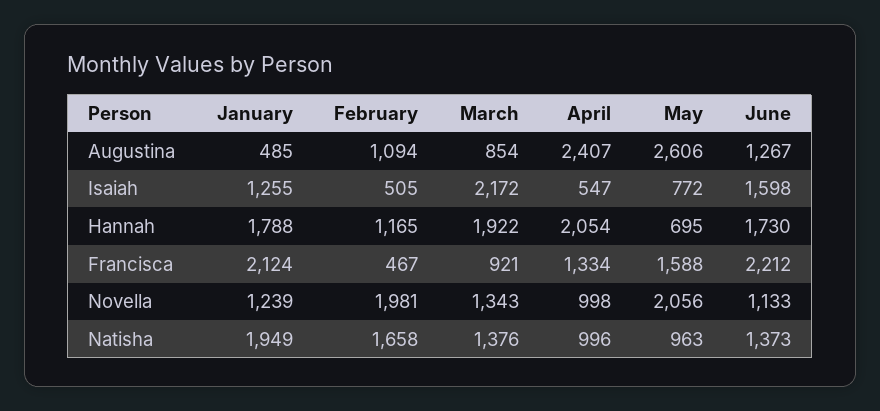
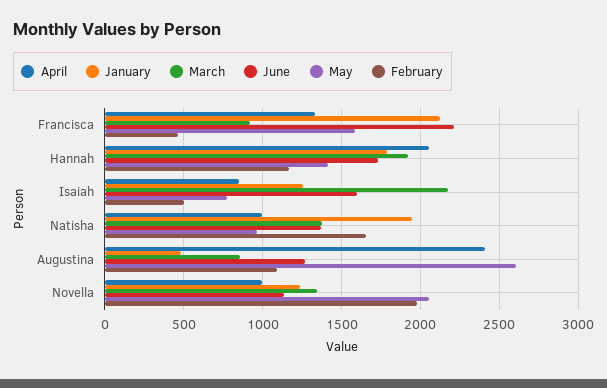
  {
    "January": {
      "Augustina": 485,
      "Isaiah": 1255,
      "Hannah": 1788,
      "Francisca": 2124,
      "Novella": 1239,
      "Natisha": 1949
    },
    "February": {
      "Augustina": 1094,
      "Isaiah": 505,
      "Hannah": 1165,
      "Francisca": 467,
      "Novella": 1981,
      "Natisha": 1658
    },
    "March": {
      "Augustina": 854,
      "Isaiah": 2172,
      "Hannah": 1922,
      "Francisca": 921,
      "Novella": 1343,
      "Natisha": 1376
    },
    "April": {
      "Augustina": 2407,
-     "Isaiah": 547,
+     "Isaiah": 850,
      "Hannah": 2054,
      "Francisca": 1334,
      "Novella": 998,
      "Natisha": 996
    },
    "May": {
      "Augustina": 2606,
      "Isaiah": 772,
-     "Hannah": 695,
+     "Hannah": 1400,
      "Francisca": 1588,
      "Novella": 2056,
      "Natisha": 963
    },
    "June": {
      "Augustina": 1267,
      "Isaiah": 1598,
      "Hannah": 1730,
      "Francisca": 2212,
      "Novella": 1133,
      "Natisha": 1373
    }
  }

